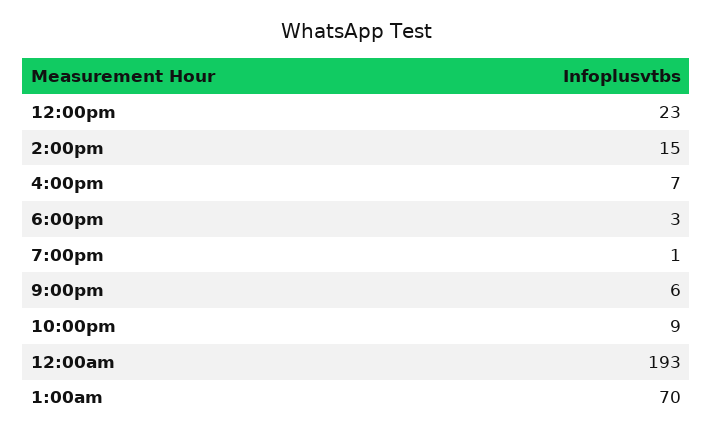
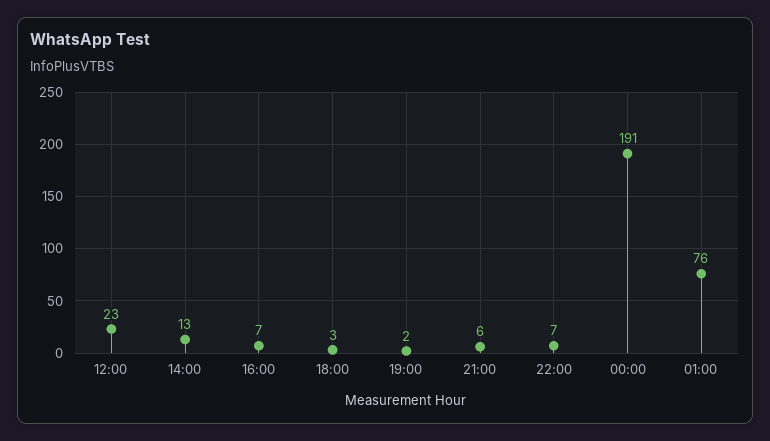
  {
    "12:00pm": 23,
-   "2:00pm": 15,
+   "2:00pm": 13,
    "4:00pm": 7,
    "6:00pm": 3,
-   "7:00pm": 1,
+   "7:00pm": 2,
    "9:00pm": 6,
-   "10:00pm": 9,
+   "10:00pm": 7,
-   "12:00am": 193,
+   "12:00am": 191,
-   "1:00am": 70
+   "1:00am": 76
  }

